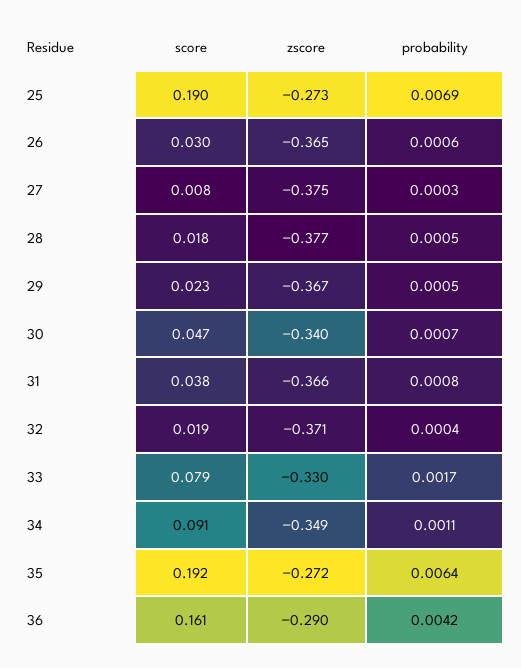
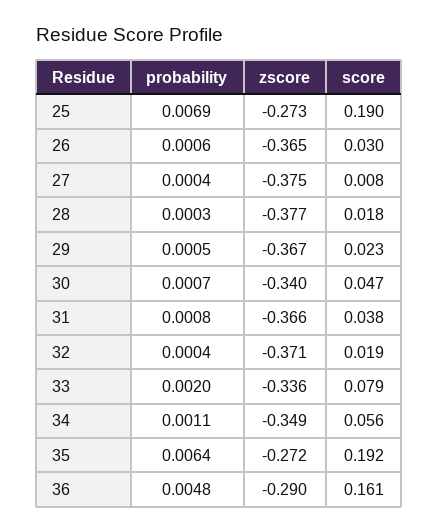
  {
    "score": {
      "25": 0.19,
      "26": 0.03,
      "27": 0.008,
      "28": 0.018,
      "29": 0.023,
      "30": 0.047,
      "31": 0.038,
      "32": 0.019,
      "33": 0.079,
-     "34": 0.091,
+     "34": 0.056,
      "35": 0.192,
      "36": 0.161
    },
    "zscore": {
      "25": -0.273,
      "26": -0.365,
      "27": -0.375,
      "28": -0.377,
      "29": -0.367,
      "30": -0.34,
      "31": -0.366,
      "32": -0.371,
-     "33": -0.33,
+     "33": -0.336,
      "34": -0.349,
      "35": -0.272,
      "36": -0.29
    },
    "probability": {
      "25": 0.0069,
      "26": 0.0006,
-     "27": 0.0003,
+     "27": 0.0004,
-     "28": 0.0005,
+     "28": 0.0003,
      "29": 0.0005,
      "30": 0.0007,
      "31": 0.0008,
      "32": 0.0004,
-     "33": 0.0017,
+     "33": 0.002,
      "34": 0.0011,
      "35": 0.0064,
-     "36": 0.0042
+     "36": 0.0048
    }
  }

